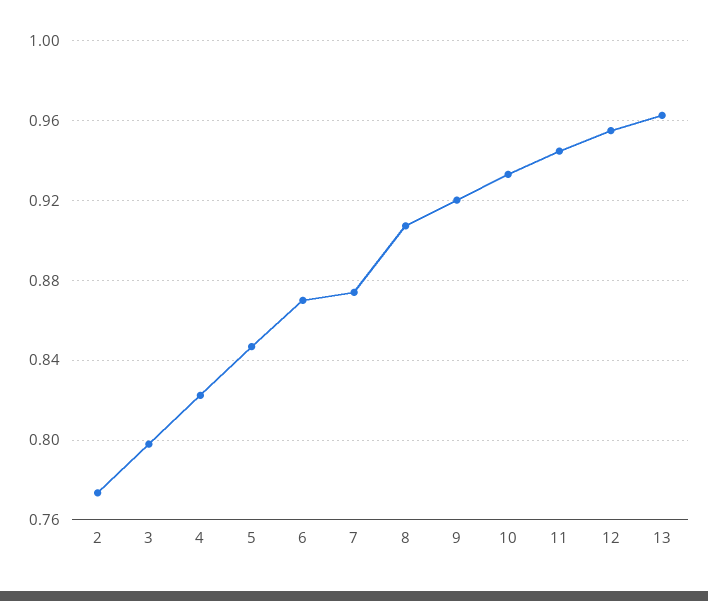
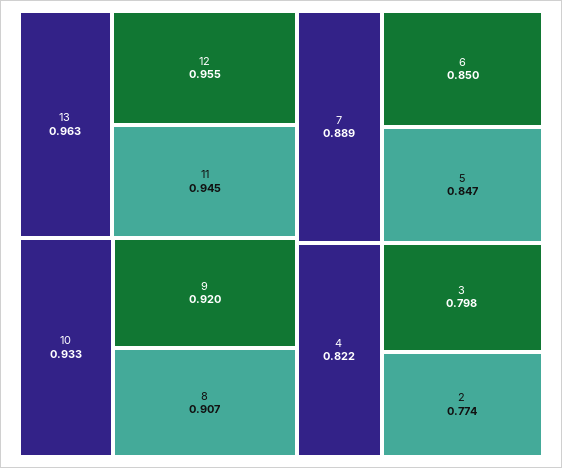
  {
    "2": 0.774,
    "3": 0.798,
    "4": 0.822,
    "5": 0.847,
-   "6": 0.87,
+   "6": 0.85,
-   "7": 0.875,
+   "7": 0.889,
    "8": 0.907,
    "9": 0.92,
    "10": 0.933,
    "11": 0.945,
    "12": 0.955,
    "13": 0.963
  }

